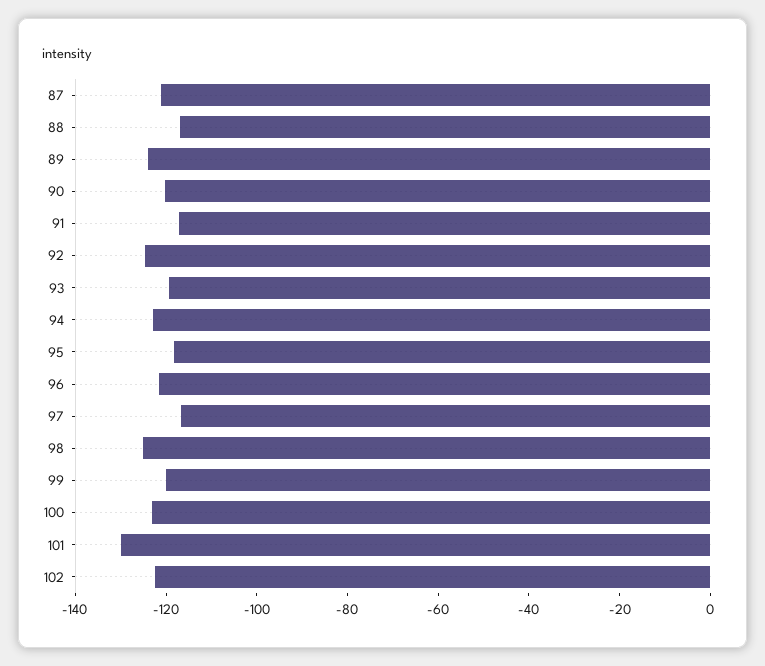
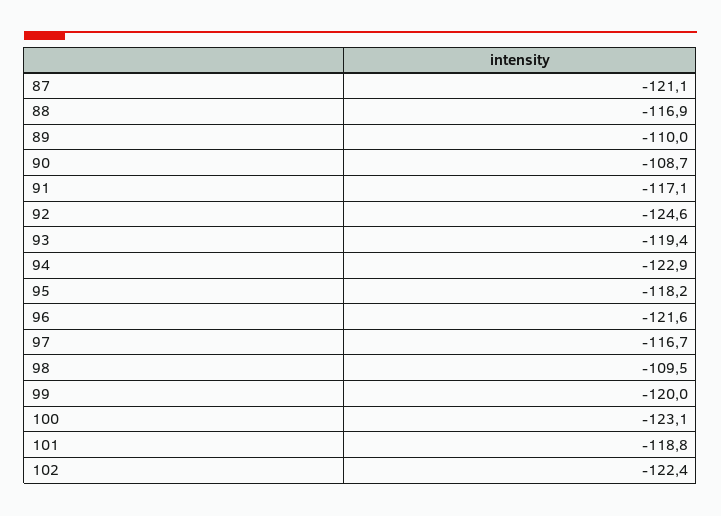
  {
    "87": -121.1,
    "88": -116.9,
-   "89": -125,
+   "89": -110,
-   "90": -120,
+   "90": -108.7,
    "91": -117.1,
    "92": -124.6,
    "93": -119.4,
    "94": -122.9,
    "95": -118.2,
    "96": -121.6,
    "97": -116.7,
-   "98": -125,
+   "98": -109.5,
    "99": -120,
    "100": -123.1,
-   "101": -130,
+   "101": -118.8,
    "102": -122.4
  }

